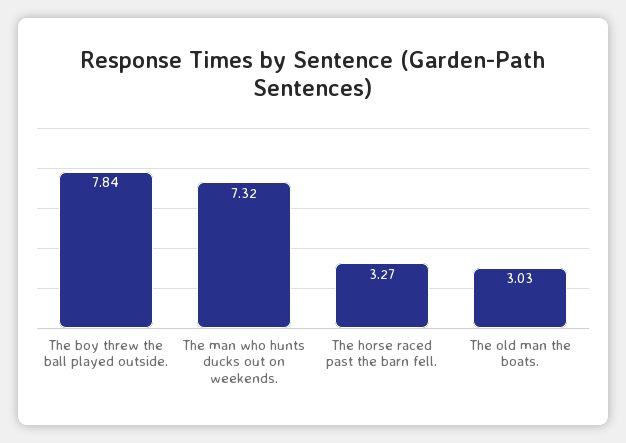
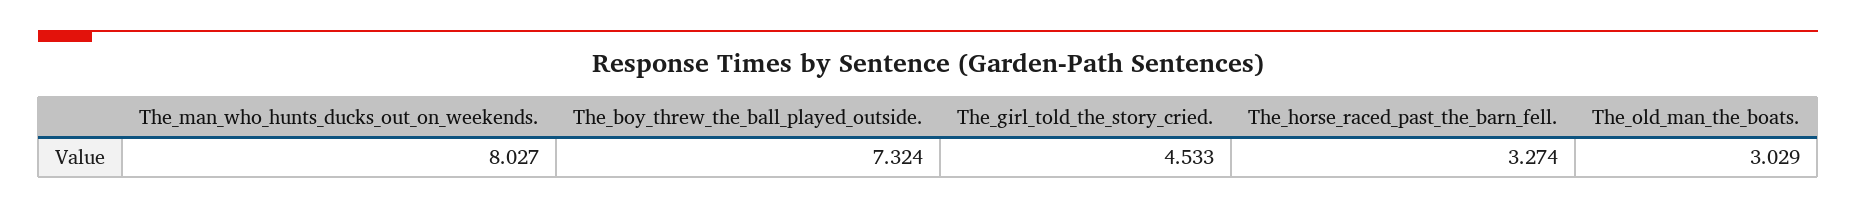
  {
-   "The boy threw the ball played outside.": 7.84,
+   "The boy threw the ball played outside.": 7.324,
-   "The man who hunts ducks out on weekends.": 7.32,
+   "The man who hunts ducks out on weekends.": 8.027,
    "The horse raced past the barn fell.": 3.274,
-   "The old man the boats.": 3.029
+   "The old man the boats.": 3.029,
+   "The_girl_told_the_story_cried.": 4.533
  }

